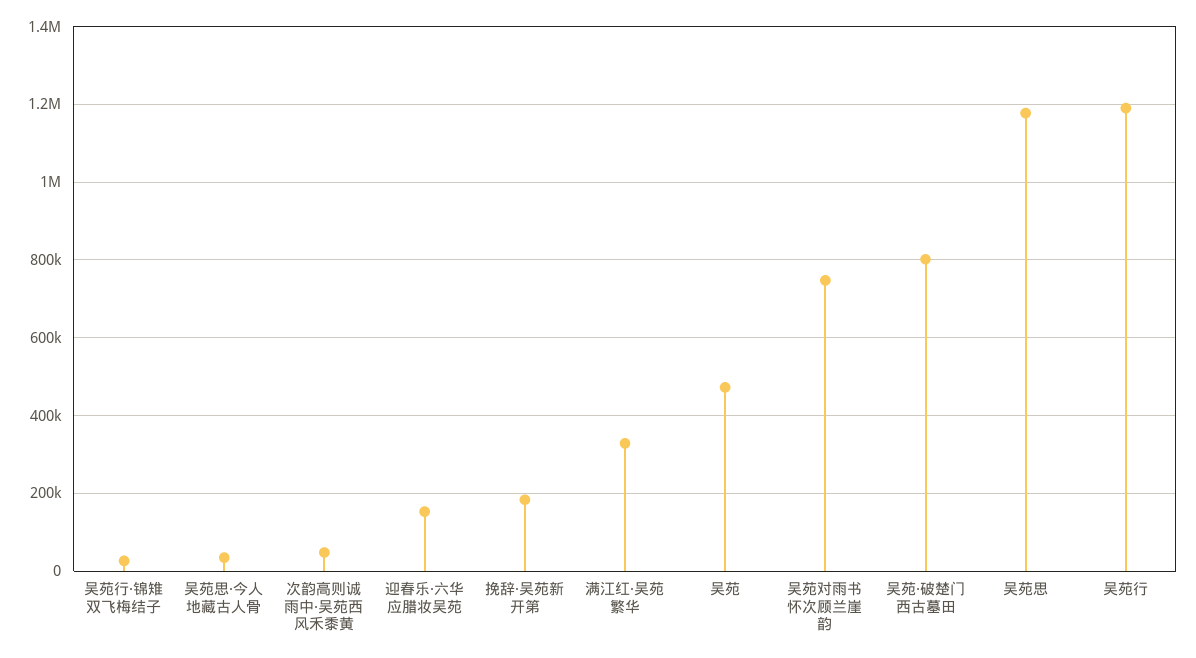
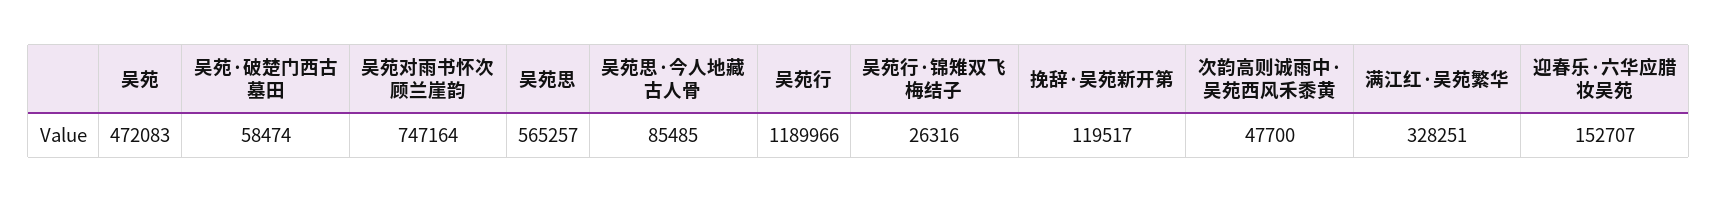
  {
    "吴苑行·锦雉双飞梅结子": 26316,
-   "吴苑思·今人地藏古人骨": 40000,
+   "吴苑思·今人地藏古人骨": 85485,
    "次韵高则诚雨中·吴苑西风禾黍黄": 47700,
    "迎春乐·六华应腊妆吴苑": 152707,
-   "挽辞·吴苑新开第": 180000,
+   "挽辞·吴苑新开第": 119517,
    "满江红·吴苑繁华": 328251,
    "吴苑": 472083,
    "吴苑对雨书怀次顾兰崖韵": 747164,
-   "吴苑·破楚门西古墓田": 800000,
+   "吴苑·破楚门西古墓田": 58474,
-   "吴苑思": 1180000,
+   "吴苑思": 565257,
    "吴苑行": 1189966
  }

